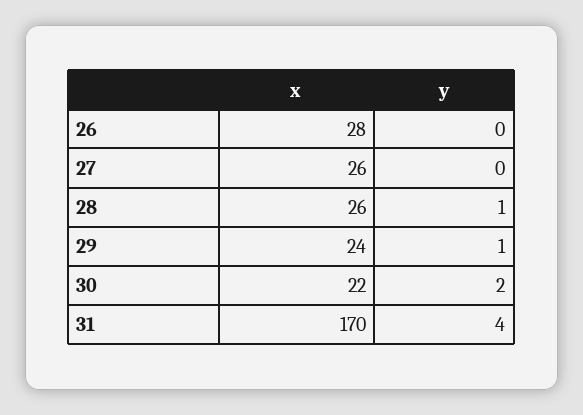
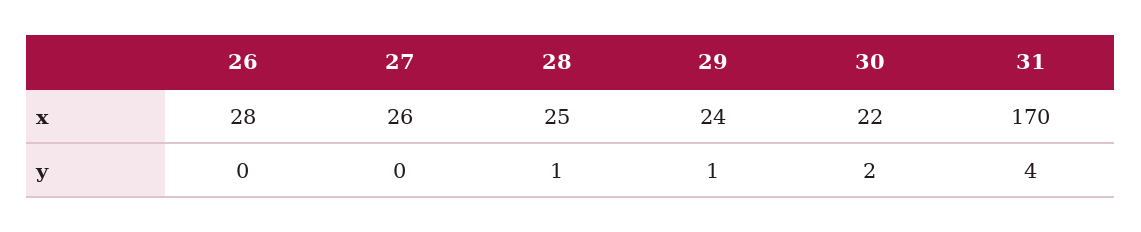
  {
    "x": {
      "26": 28,
      "27": 26,
-     "28": 26,
+     "28": 25,
      "29": 24,
      "30": 22,
      "31": 170
    },
    "y": {
      "26": 0,
      "27": 0,
      "28": 1,
      "29": 1,
      "30": 2,
      "31": 4
    }
  }

